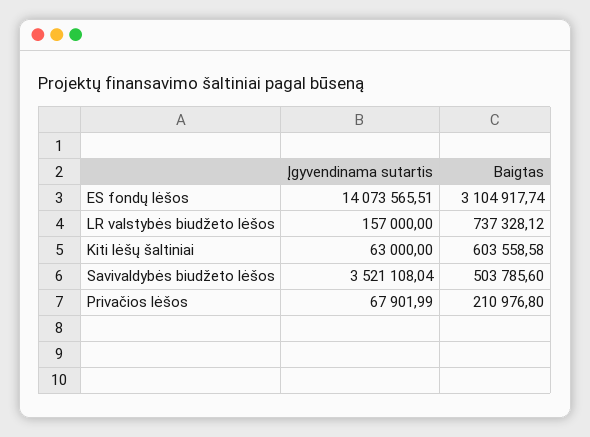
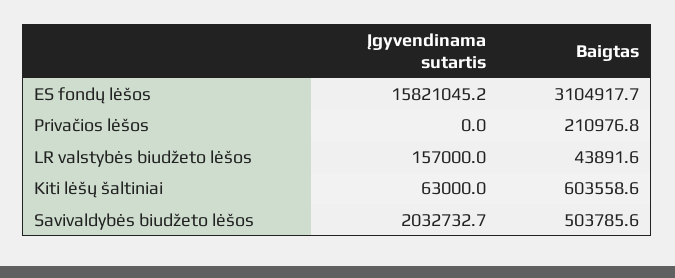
  {
    "Įgyvendinama sutartis": {
-     "ES fondų lėšos": 14073565.51,
+     "ES fondų lėšos": 15821045.2,
      "LR valstybės biudžeto lėšos": 157000,
      "Kiti lėšų šaltiniai": 63000,
-     "Savivaldybės biudžeto lėšos": 3521108.04,
+     "Savivaldybės biudžeto lėšos": 2032732.7,
-     "Privačios lėšos": 67901.99
+     "Privačios lėšos": 0
    },
    "Baigtas": {
      "ES fondų lėšos": 3104917.74,
-     "LR valstybės biudžeto lėšos": 737328.12,
+     "LR valstybės biudžeto lėšos": 43891.6,
      "Kiti lėšų šaltiniai": 603558.58,
      "Savivaldybės biudžeto lėšos": 503785.6,
      "Privačios lėšos": 210976.8
    }
  }

